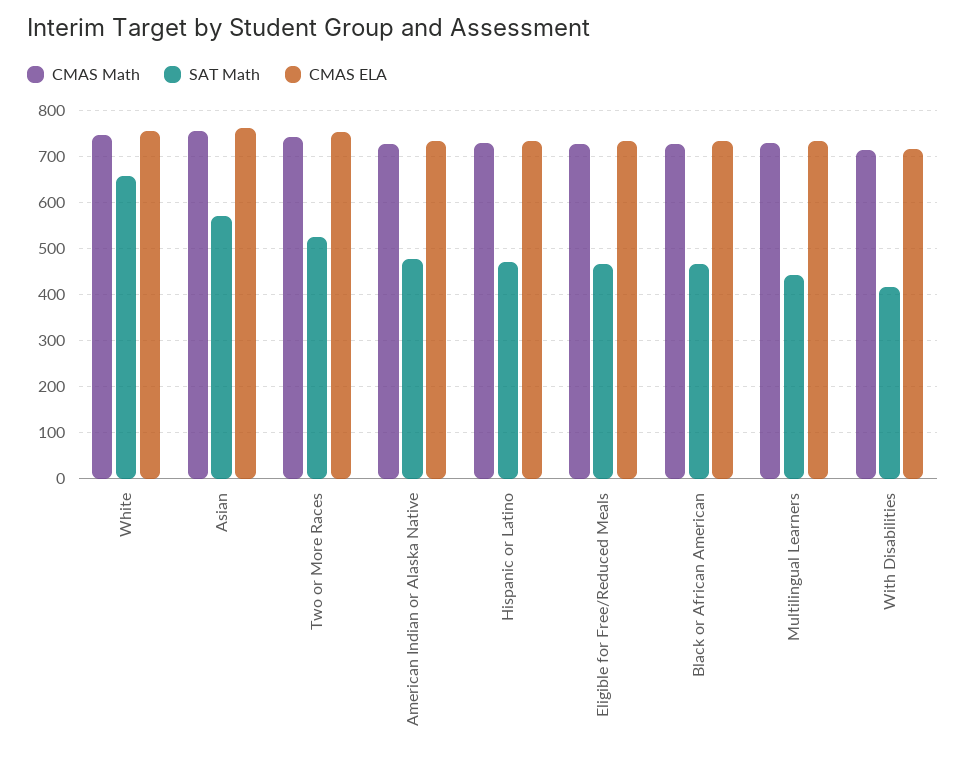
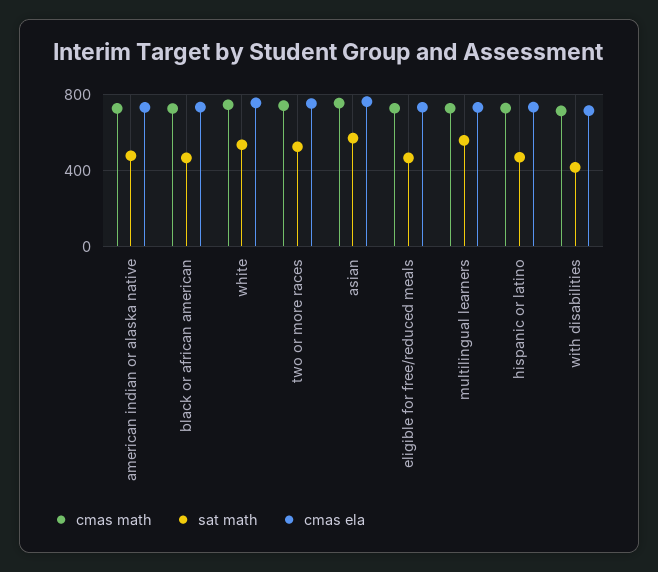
  {
    "CMAS Math": {
      "White": 740,
      "Asian": 760,
      "Two or More Races": 740,
      "American Indian or Alaska Native": 720,
      "Hispanic or Latino": 720,
      "Eligible for Free/Reduced Meals": 720,
      "Black or African American": 720,
      "Multilingual Learners": 720,
      "With Disabilities": 720
    },
    "SAT Math": {
-     "White": 660,
+     "White": 550,
      "Asian": 580,
      "Two or More Races": 520,
      "American Indian or Alaska Native": 480,
      "Hispanic or Latino": 460,
      "Eligible for Free/Reduced Meals": 460,
      "Black or African American": 460,
-     "Multilingual Learners": 440,
+     "Multilingual Learners": 550,
      "With Disabilities": 420
    },
    "CMAS ELA": {
      "White": 760,
      "Asian": 760,
      "Two or More Races": 760,
      "American Indian or Alaska Native": 740,
      "Hispanic or Latino": 740,
      "Eligible for Free/Reduced Meals": 740,
      "Black or African American": 740,
      "Multilingual Learners": 740,
      "With Disabilities": 720
    }
  }

